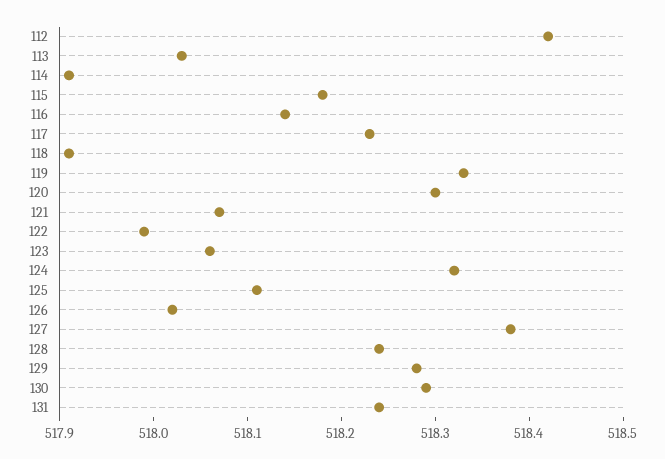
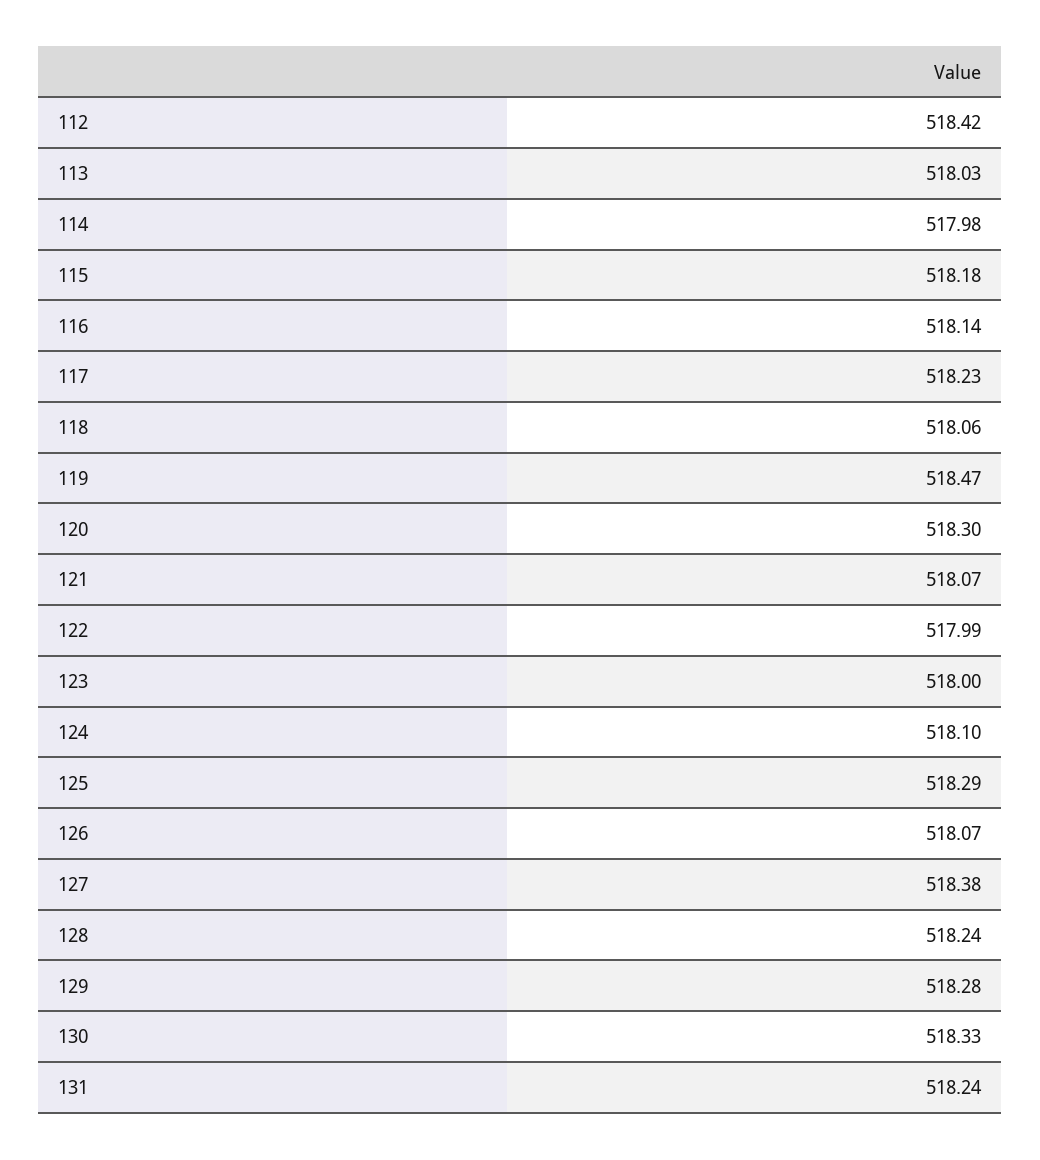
  {
    "112": 518.42,
    "113": 518.03,
-   "114": 517.91,
+   "114": 517.98,
    "115": 518.18,
    "116": 518.14,
    "117": 518.23,
-   "118": 517.91,
+   "118": 518.06,
-   "119": 518.33,
+   "119": 518.47,
    "120": 518.3,
    "121": 518.07,
    "122": 517.99,
-   "123": 518.06,
+   "123": 518,
-   "124": 518.32,
+   "124": 518.1,
-   "125": 518.11,
+   "125": 518.29,
-   "126": 518.02,
+   "126": 518.07,
    "127": 518.38,
    "128": 518.24,
    "129": 518.28,
-   "130": 518.29,
+   "130": 518.33,
    "131": 518.24
  }

